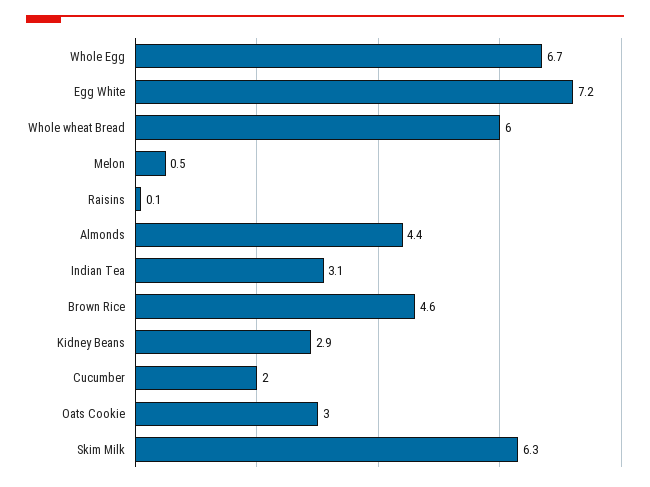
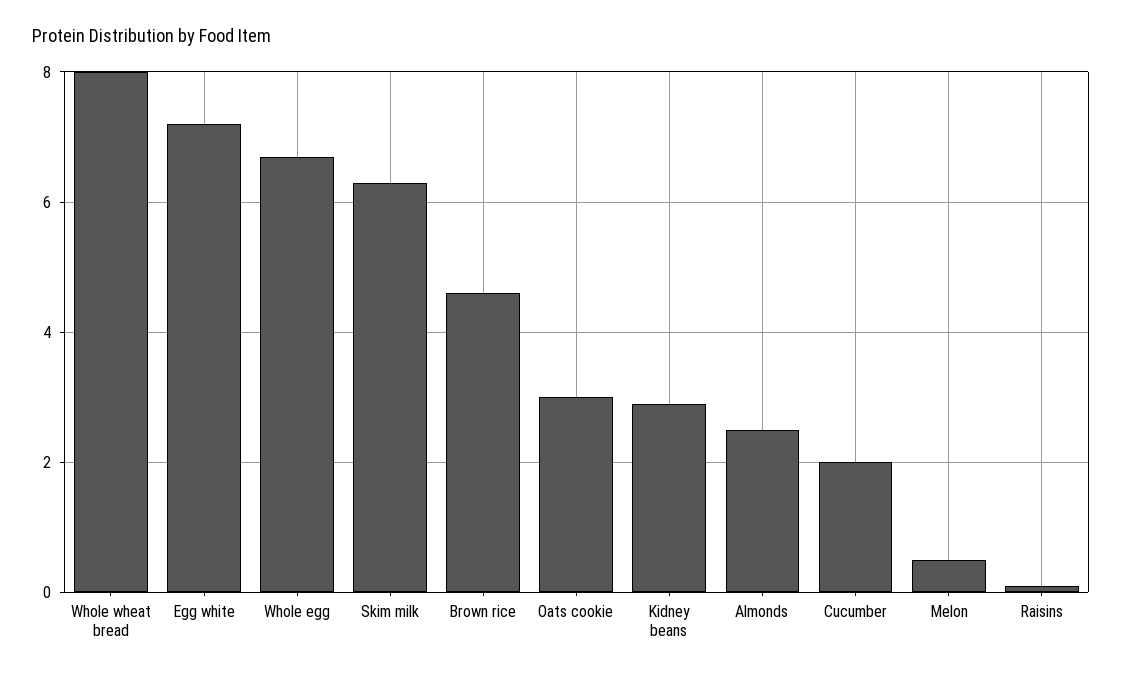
  {
    "Whole Egg": 6.7,
    "Egg White": 7.2,
-   "Whole wheat Bread": 6,
+   "Whole wheat Bread": 8,
    "Melon": 0.5,
    "Raisins": 0.1,
-   "Almonds": 4.4,
+   "Almonds": 2.5,
-   "Indian Tea": 3.1,
    "Brown Rice": 4.6,
    "Kidney Beans": 2.9,
    "Cucumber": 2,
    "Oats Cookie": 3,
    "Skim Milk": 6.3
  }

